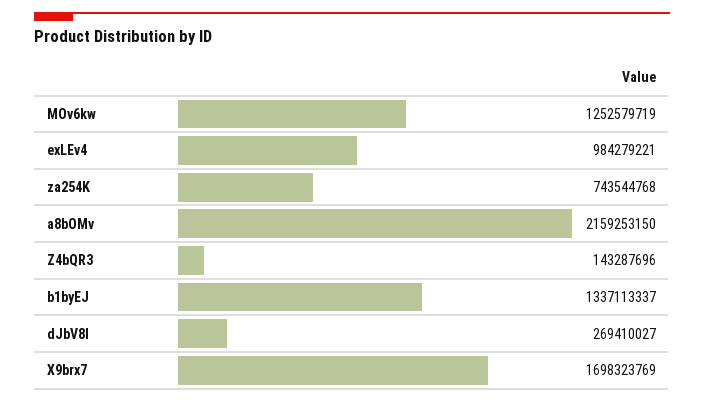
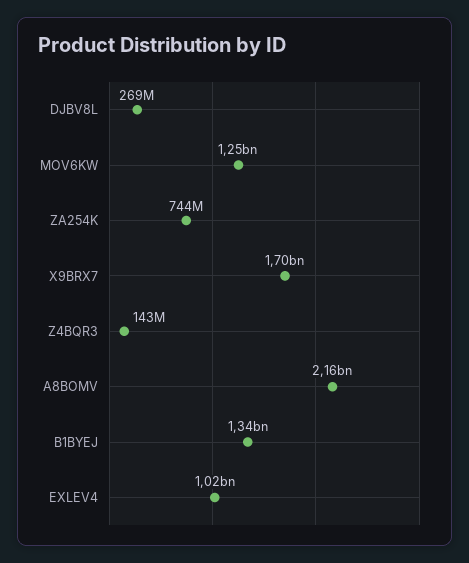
  {
    "MOv6kw": 1252579719,
-   "exLEv4": 984279221,
+   "exLEv4": 1020000000,
    "za254K": 743544768,
    "a8bOMv": 2159253150,
    "Z4bQR3": 143287696,
    "b1byEJ": 1337113337,
    "dJbV8l": 269410027,
    "X9brx7": 1698323769
  }

